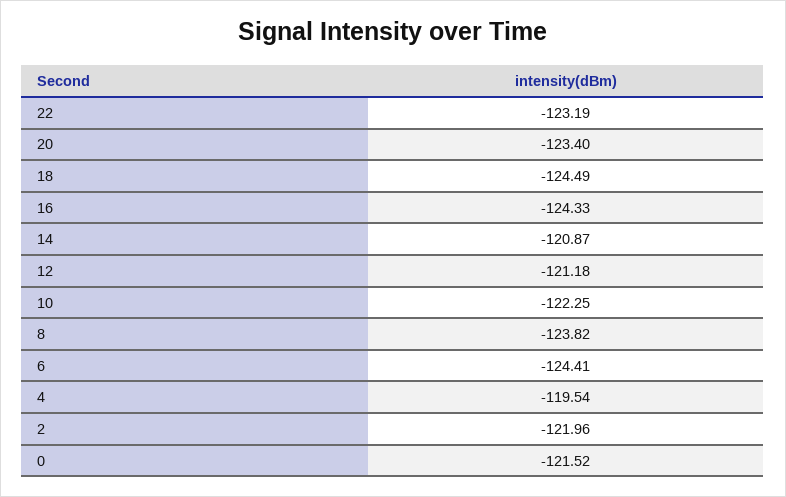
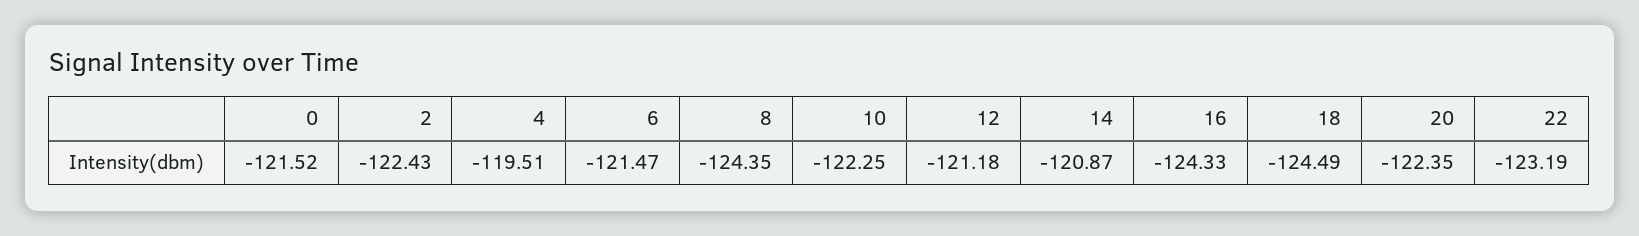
  {
    "22": -123.19,
-   "20": -123.4,
+   "20": -122.35,
    "18": -124.49,
    "16": -124.33,
    "14": -120.87,
    "12": -121.18,
    "10": -122.25,
-   "8": -123.82,
+   "8": -124.35,
-   "6": -124.41,
+   "6": -121.47,
-   "4": -119.54,
+   "4": -119.51,
-   "2": -121.96,
+   "2": -122.43,
    "0": -121.52
  }

